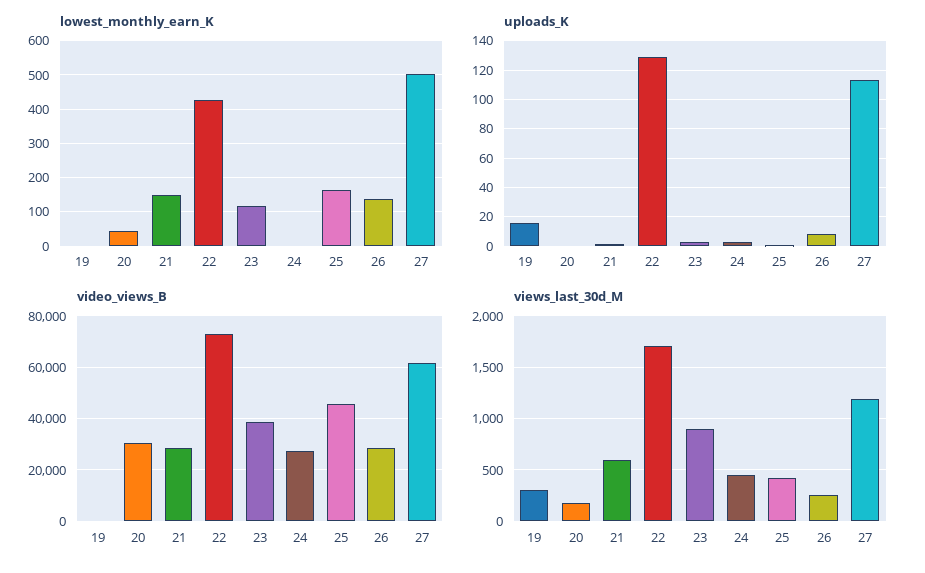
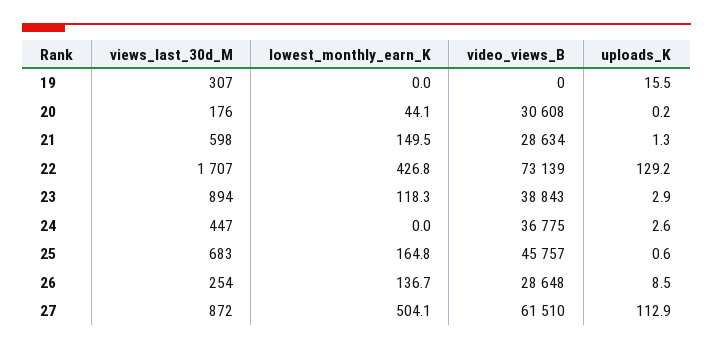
  {
    "lowest_monthly_earn_K": {
      "19": 0,
      "20": 44.1,
      "21": 149.5,
      "22": 426.8,
      "23": 118.3,
      "24": 0,
      "25": 164.8,
      "26": 136.7,
      "27": 504.1
    },
    "uploads_K": {
      "19": 15.5,
      "20": 0.2,
      "21": 1.3,
      "22": 129.2,
      "23": 2.9,
      "24": 2.6,
      "25": 0.6,
      "26": 8.5,
      "27": 112.9
    },
    "video_views_B": {
      "19": 0,
      "20": 30608,
      "21": 28634,
      "22": 73139,
      "23": 38843,
-     "24": 27500,
+     "24": 36775,
      "25": 45757,
      "26": 28648,
      "27": 61510
    },
    "views_last_30d_M": {
      "19": 307,
      "20": 176,
      "21": 598,
      "22": 1707,
      "23": 894,
      "24": 447,
-     "25": 400,
+     "25": 683,
      "26": 254,
-     "27": 1200
+     "27": 872
    }
  }

